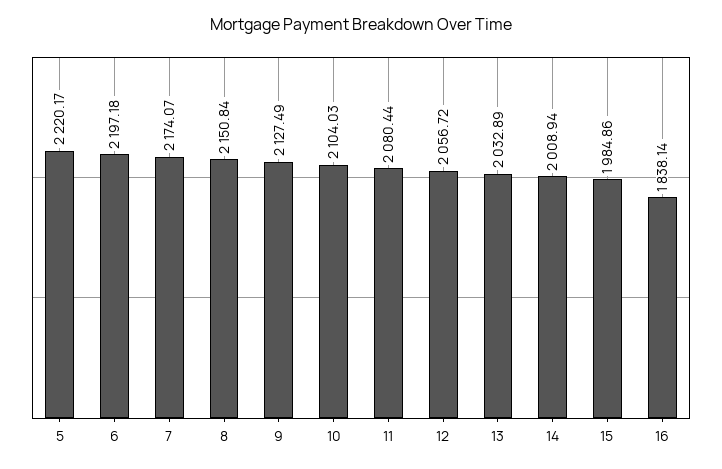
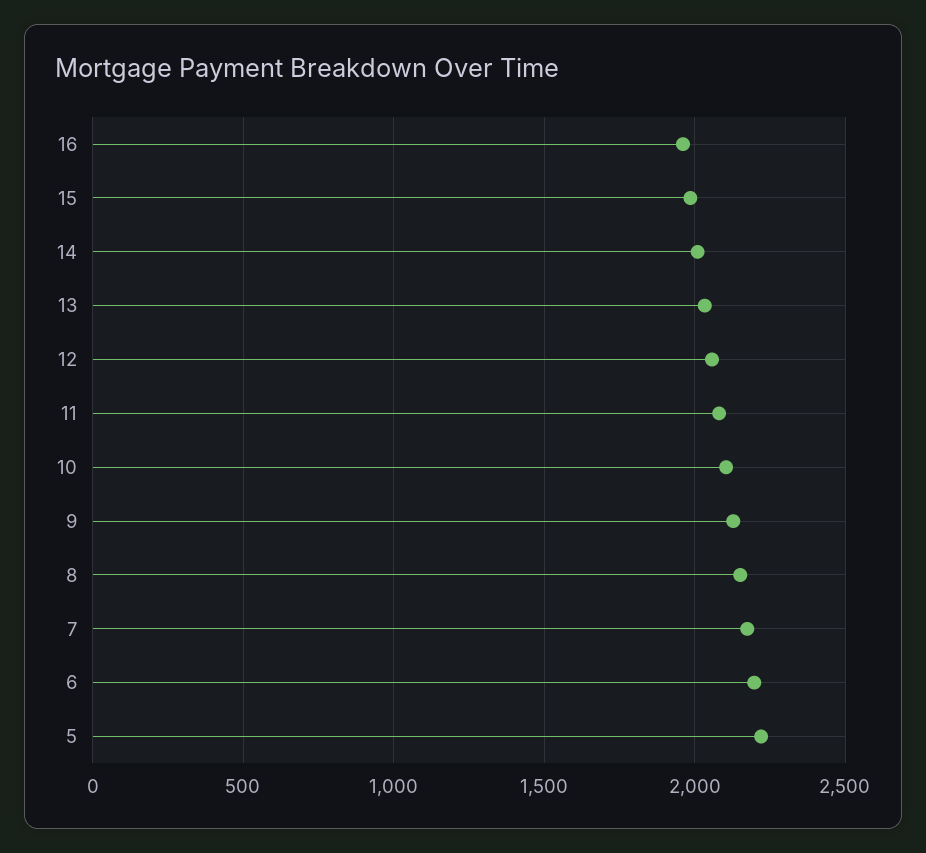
  {
    "5": 2220.17,
    "6": 2197.18,
    "7": 2174.07,
    "8": 2150.84,
    "9": 2127.49,
    "10": 2104.03,
    "11": 2080.44,
    "12": 2056.72,
    "13": 2032.89,
    "14": 2008.94,
    "15": 1984.86,
-   "16": 1838.14
+   "16": 1950
  }

